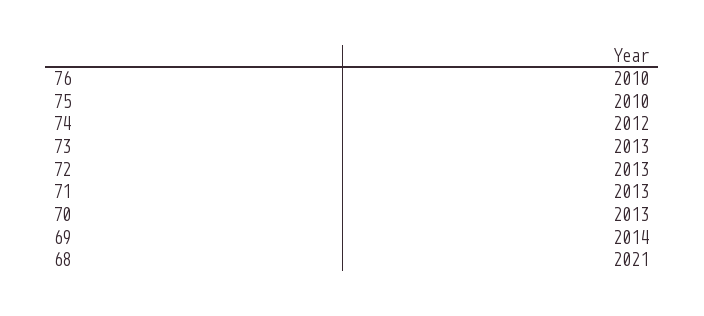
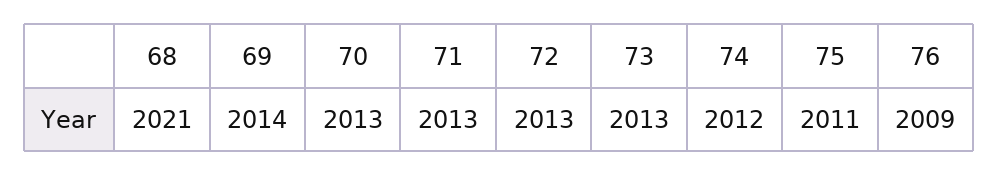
  {
-   "76": 2010,
+   "76": 2009,
-   "75": 2010,
+   "75": 2011,
    "74": 2012,
    "73": 2013,
    "72": 2013,
    "71": 2013,
    "70": 2013,
    "69": 2014,
    "68": 2021
  }

